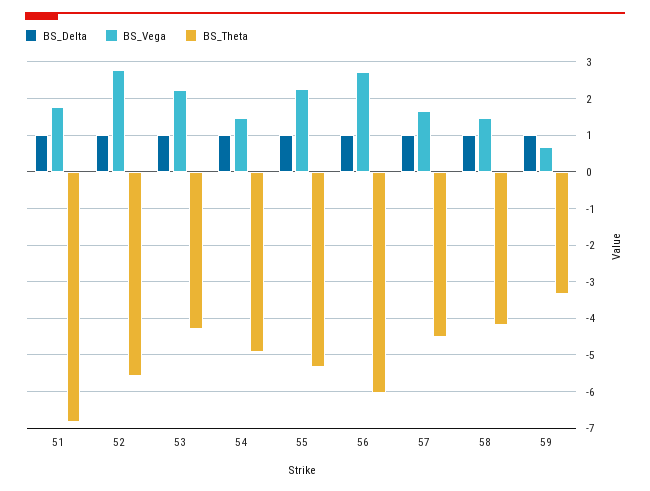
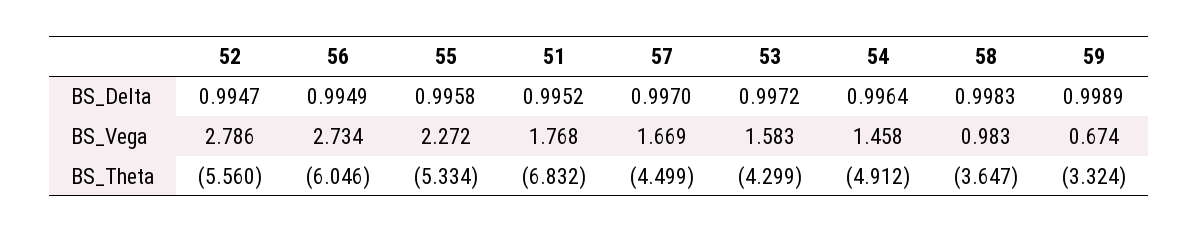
  {
    "BS_Delta": {
      "51": 0.9952,
      "52": 0.9947,
      "53": 0.9972,
      "54": 0.9964,
      "55": 0.9958,
      "56": 0.9949,
      "57": 0.997,
      "58": 0.9983,
      "59": 0.9989
    },
    "BS_Vega": {
      "51": 1.768,
      "52": 2.786,
-     "53": 2.2,
+     "53": 1.583,
      "54": 1.458,
      "55": 2.272,
      "56": 2.734,
      "57": 1.669,
-     "58": 1.4,
+     "58": 0.983,
      "59": 0.674
    },
    "BS_Theta": {
      "51": -6.832,
      "52": -5.56,
      "53": -4.299,
      "54": -4.912,
      "55": -5.334,
      "56": -6.046,
      "57": -4.499,
-     "58": -4.2,
+     "58": -3.647,
      "59": -3.324
    }
  }

